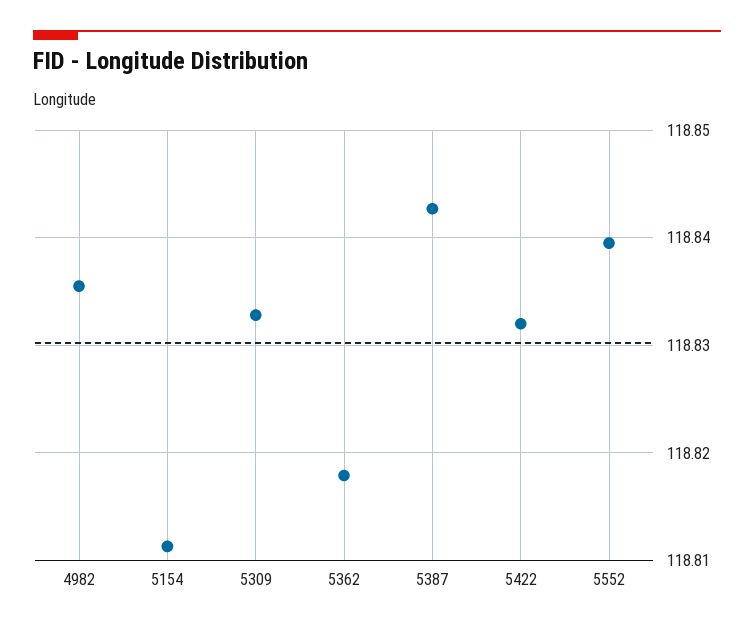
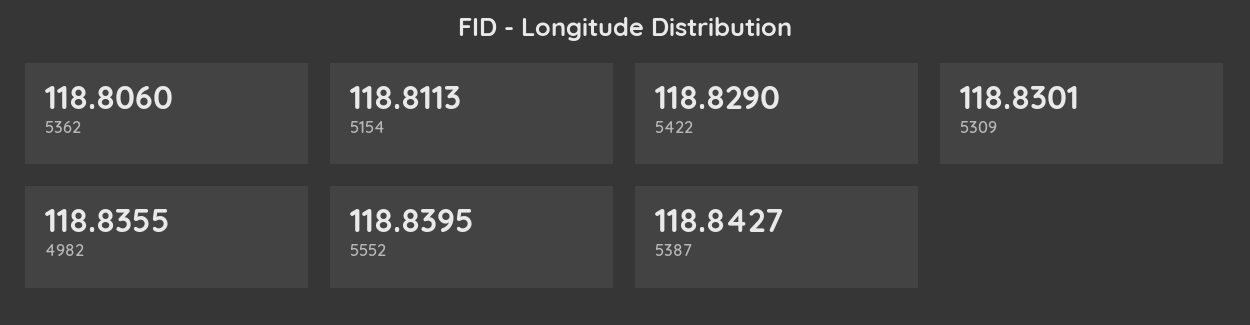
  {
    "4982": 118.8355,
    "5154": 118.8113,
-   "5309": 118.833,
+   "5309": 118.8301,
-   "5362": 118.818,
+   "5362": 118.806,
    "5387": 118.8427,
-   "5422": 118.832,
+   "5422": 118.829,
    "5552": 118.8395
  }

